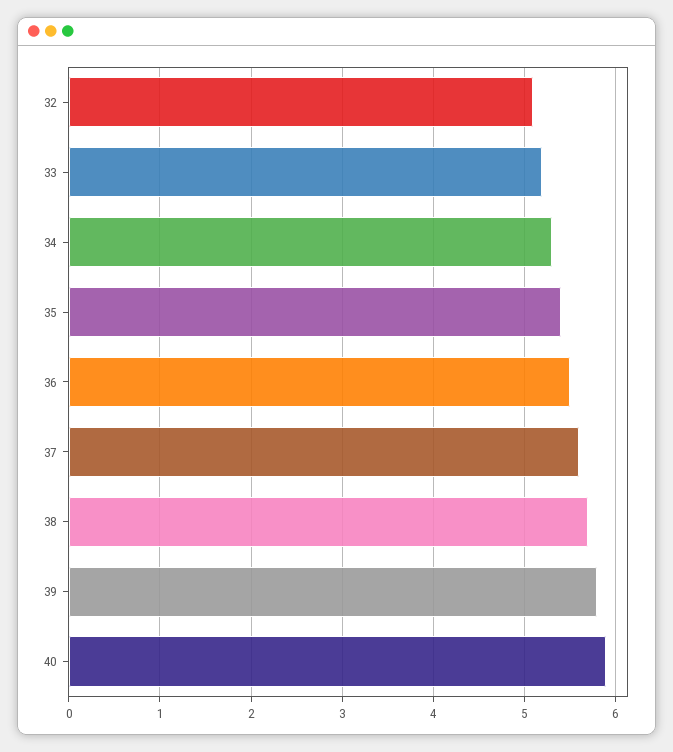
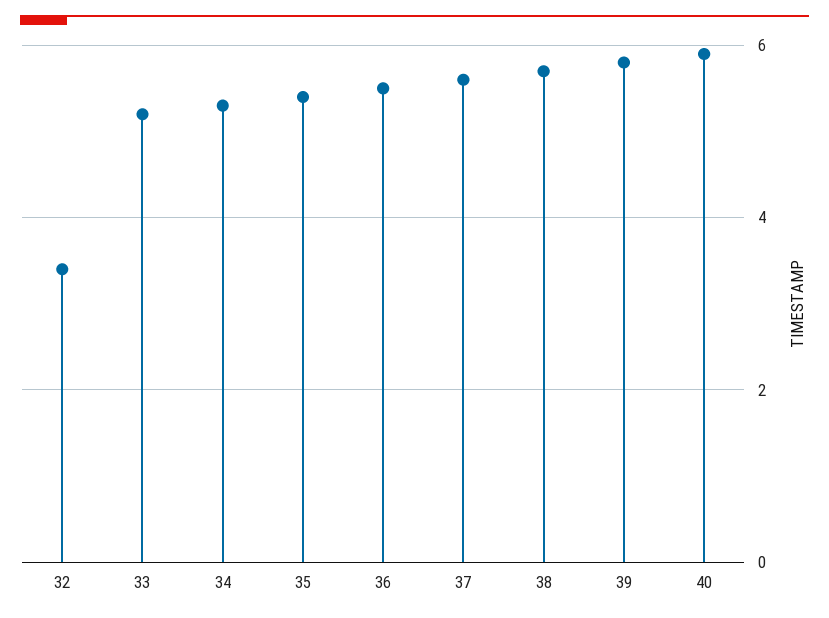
  {
-   "32": 5.1,
+   "32": 3.5,
    "33": 5.2,
    "34": 5.3,
    "35": 5.4,
    "36": 5.5,
    "37": 5.6,
    "38": 5.7,
    "39": 5.8,
    "40": 5.9
  }

